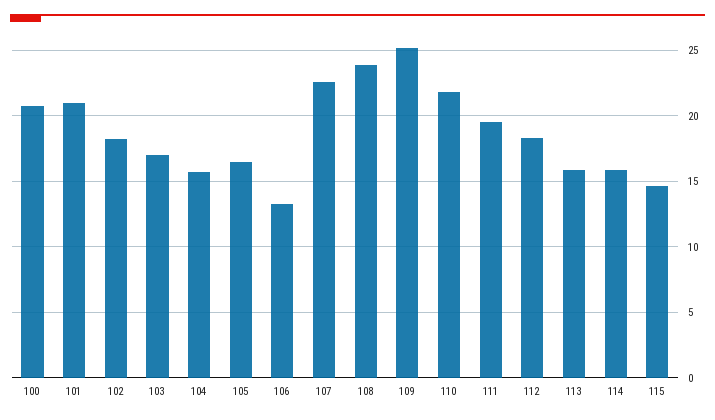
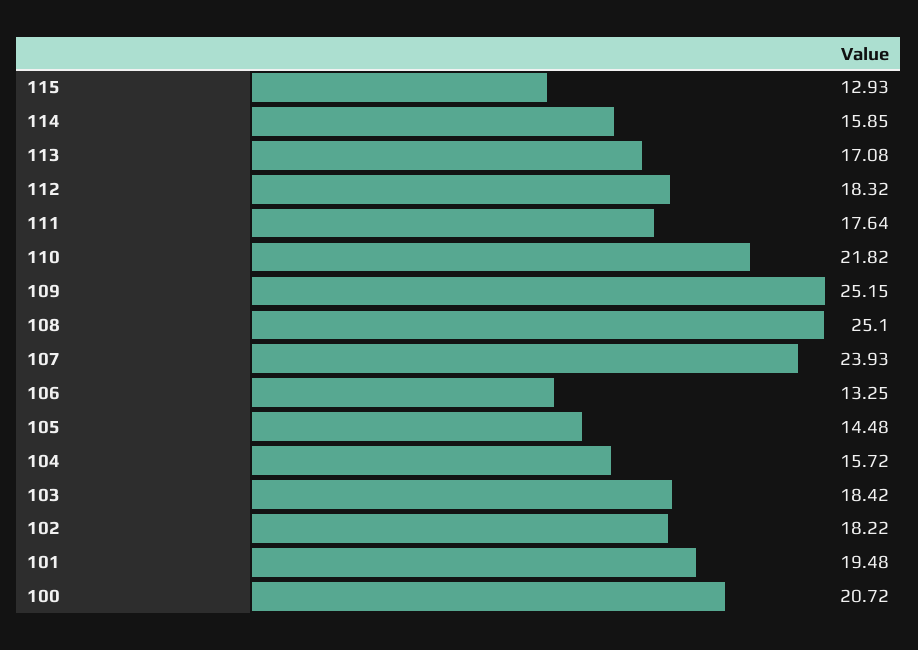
  {
    "100": 20.72,
-   "101": 21,
+   "101": 19.48,
    "102": 18.22,
-   "103": 17,
+   "103": 18.42,
    "104": 15.72,
-   "105": 16.5,
+   "105": 14.48,
    "106": 13.25,
-   "107": 22.5,
+   "107": 23.93,
-   "108": 24,
+   "108": 25.1,
    "109": 25.15,
    "110": 21.82,
-   "111": 19.5,
+   "111": 17.64,
    "112": 18.32,
-   "113": 16,
+   "113": 17.08,
    "114": 15.85,
-   "115": 14.5
+   "115": 12.93
  }

